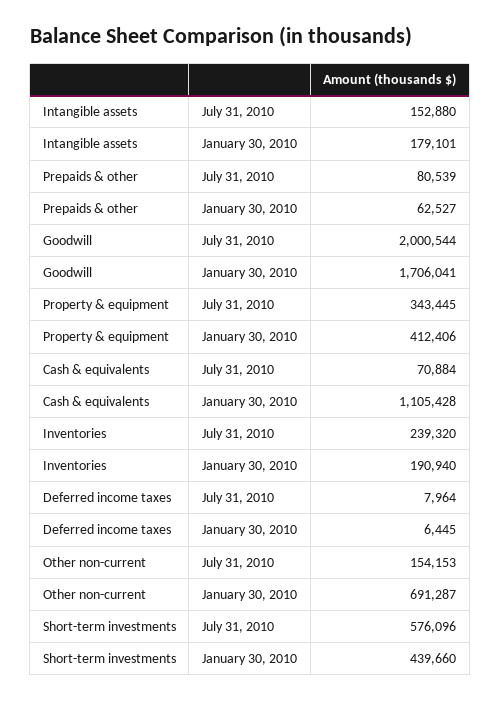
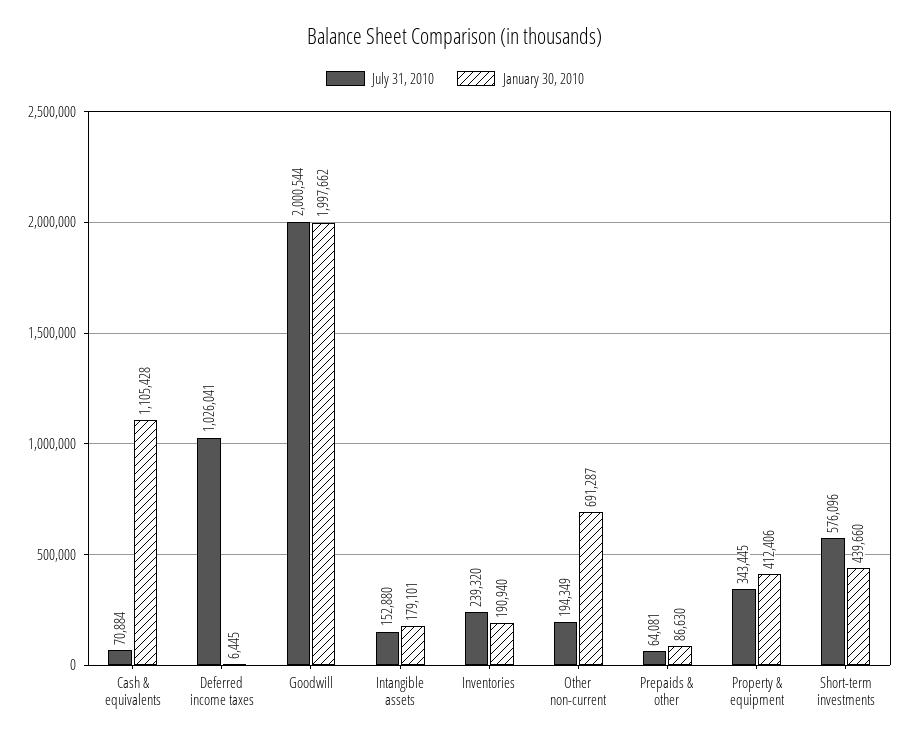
  {
    "July 31, 2010": {
      "Intangible assets": 152880,
-     "Prepaids & other": 80539,
+     "Prepaids & other": 64081,
      "Goodwill": 2000544,
      "Property & equipment": 343445,
      "Cash & equivalents": 70884,
      "Inventories": 239320,
-     "Deferred income taxes": 7964,
+     "Deferred income taxes": 1026041,
-     "Other non-current": 154153,
+     "Other non-current": 194349,
      "Short-term investments": 576096
    },
    "January 30, 2010": {
      "Intangible assets": 179101,
-     "Prepaids & other": 62527,
+     "Prepaids & other": 86630,
-     "Goodwill": 1706041,
+     "Goodwill": 1997662,
      "Property & equipment": 412406,
      "Cash & equivalents": 1105428,
      "Inventories": 190940,
      "Deferred income taxes": 6445,
      "Other non-current": 691287,
      "Short-term investments": 439660
    }
  }

